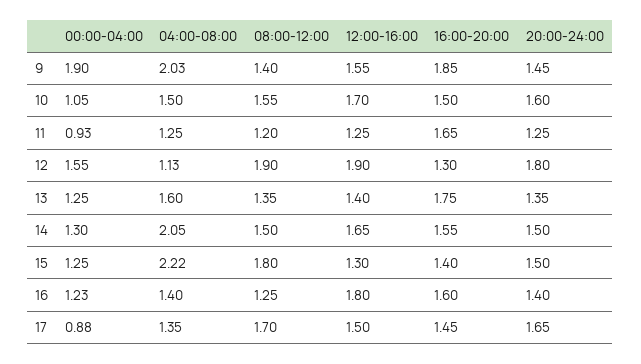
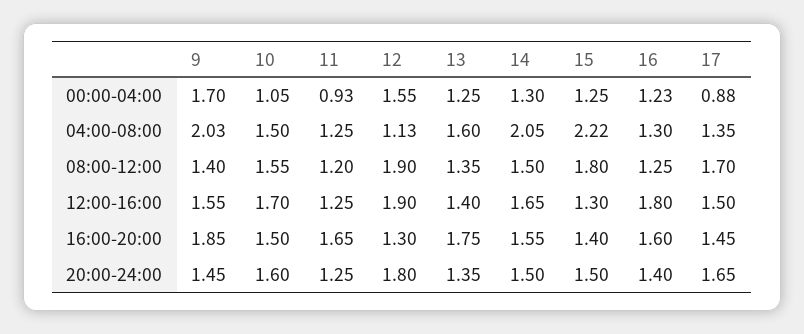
  {
    "00:00-04:00": {
-     "9": 1.9,
+     "9": 1.7,
      "10": 1.05,
      "11": 0.93,
      "12": 1.55,
      "13": 1.25,
      "14": 1.3,
      "15": 1.25,
      "16": 1.23,
      "17": 0.88
    },
    "04:00-08:00": {
      "9": 2.03,
      "10": 1.5,
      "11": 1.25,
      "12": 1.13,
      "13": 1.6,
      "14": 2.05,
      "15": 2.22,
-     "16": 1.4,
+     "16": 1.3,
      "17": 1.35
    },
    "08:00-12:00": {
      "9": 1.4,
      "10": 1.55,
      "11": 1.2,
      "12": 1.9,
      "13": 1.35,
      "14": 1.5,
      "15": 1.8,
      "16": 1.25,
      "17": 1.7
    },
    "12:00-16:00": {
      "9": 1.55,
      "10": 1.7,
      "11": 1.25,
      "12": 1.9,
      "13": 1.4,
      "14": 1.65,
      "15": 1.3,
      "16": 1.8,
      "17": 1.5
    },
    "16:00-20:00": {
      "9": 1.85,
      "10": 1.5,
      "11": 1.65,
      "12": 1.3,
      "13": 1.75,
      "14": 1.55,
      "15": 1.4,
      "16": 1.6,
      "17": 1.45
    },
    "20:00-24:00": {
      "9": 1.45,
      "10": 1.6,
      "11": 1.25,
      "12": 1.8,
      "13": 1.35,
      "14": 1.5,
      "15": 1.5,
      "16": 1.4,
      "17": 1.65
    }
  }

